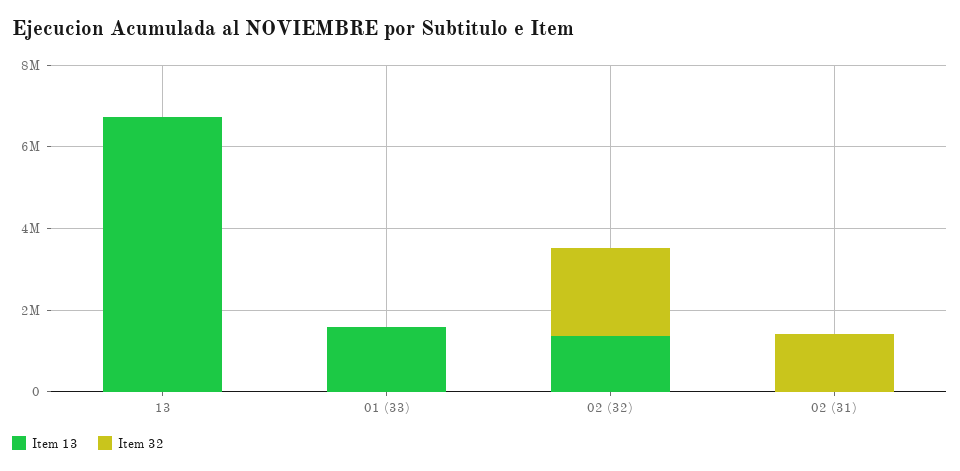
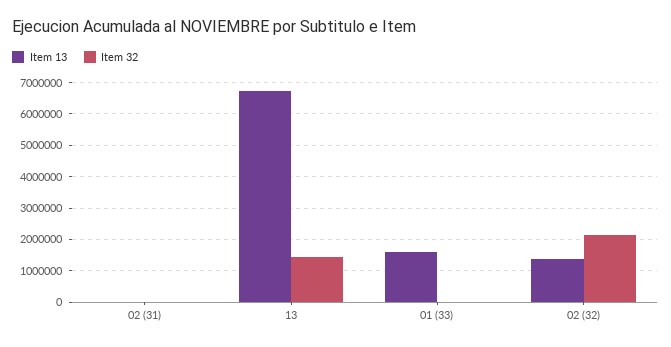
  {
    "Item 13": {
      "13": 6800000,
      "01 (33)": 1600000,
      "02 (32)": 1400000,
      "02 (31)": 0
    },
    "Item 32": {
-     "13": 0,
+     "13": 1400000,
      "01 (33)": 0,
      "02 (32)": 2200000,
-     "02 (31)": 1500000
+     "02 (31)": 0
    }
  }

